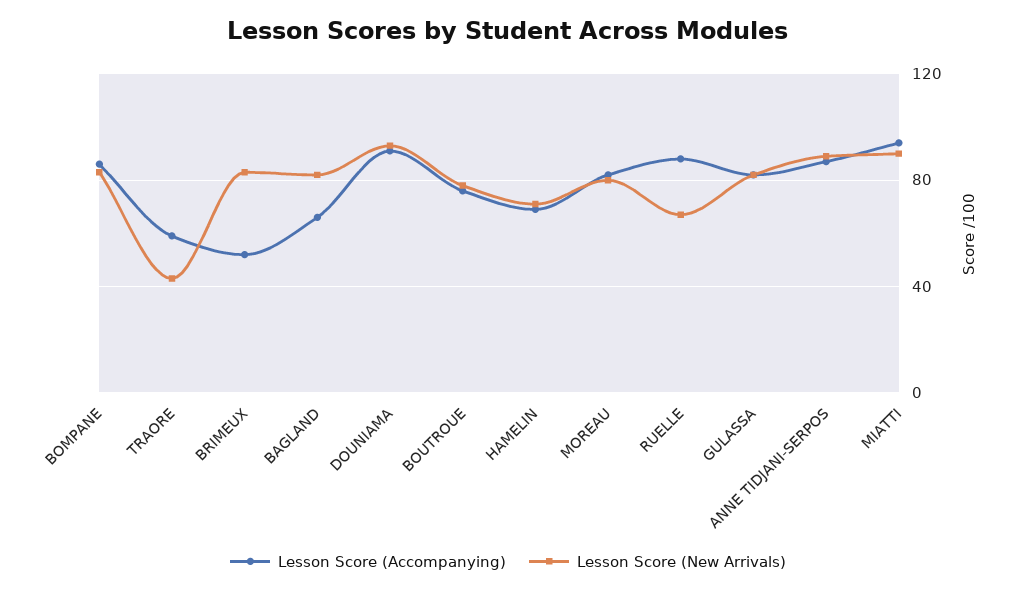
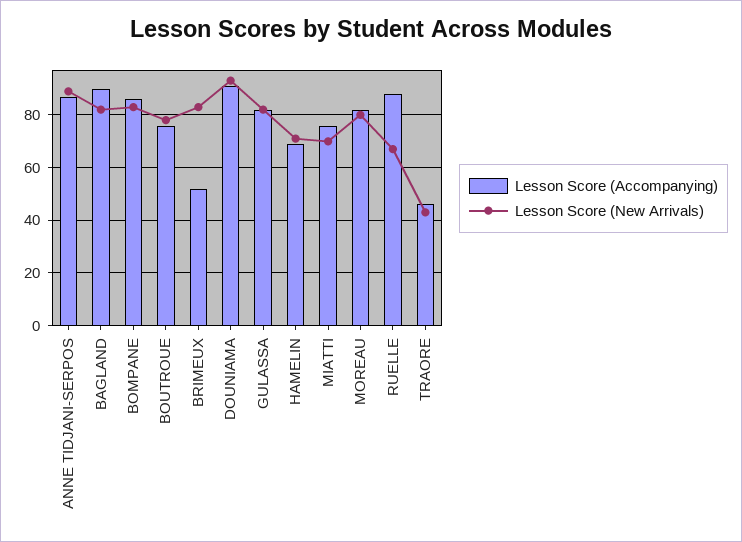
  {
    "Lesson Score (Accompanying)": {
      "BOMPANE": 85,
-     "TRAORE": 60,
+     "TRAORE": 45,
      "BRIMEUX": 50,
-     "BAGLAND": 65,
+     "BAGLAND": 90,
      "DOUNIAMA": 90,
      "BOUTROUE": 75,
      "HAMELIN": 70,
      "MOREAU": 80,
      "RUELLE": 90,
      "GULASSA": 80,
      "ANNE TIDJANI-SERPOS": 85,
-     "MIATTI": 95
+     "MIATTI": 75
    },
    "Lesson Score (New Arrivals)": {
      "BOMPANE": 85,
      "TRAORE": 45,
      "BRIMEUX": 85,
      "BAGLAND": 80,
      "DOUNIAMA": 95,
      "BOUTROUE": 80,
      "HAMELIN": 70,
      "MOREAU": 80,
      "RUELLE": 65,
      "GULASSA": 80,
      "ANNE TIDJANI-SERPOS": 90,
-     "MIATTI": 90
+     "MIATTI": 70
    }
  }

